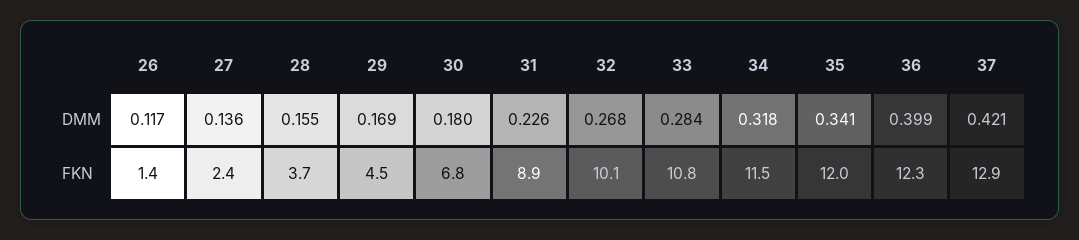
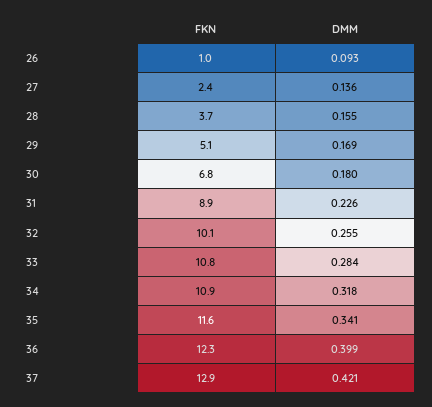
  {
    "26": {
-     "DMM": 0.117,
+     "DMM": 0.093,
-     "FKN": 1.4
+     "FKN": 1
    },
    "27": {
      "DMM": 0.136,
      "FKN": 2.4
    },
    "28": {
      "DMM": 0.155,
      "FKN": 3.7
    },
    "29": {
      "DMM": 0.169,
-     "FKN": 4.5
+     "FKN": 5.1
    },
    "30": {
      "DMM": 0.18,
      "FKN": 6.8
    },
    "31": {
      "DMM": 0.226,
      "FKN": 8.9
    },
    "32": {
-     "DMM": 0.268,
+     "DMM": 0.255,
      "FKN": 10.1
    },
    "33": {
      "DMM": 0.284,
      "FKN": 10.8
    },
    "34": {
      "DMM": 0.318,
-     "FKN": 11.5
+     "FKN": 10.9
    },
    "35": {
      "DMM": 0.341,
-     "FKN": 12
+     "FKN": 11.6
    },
    "36": {
      "DMM": 0.399,
      "FKN": 12.3
    },
    "37": {
      "DMM": 0.421,
      "FKN": 12.9
    }
  }

